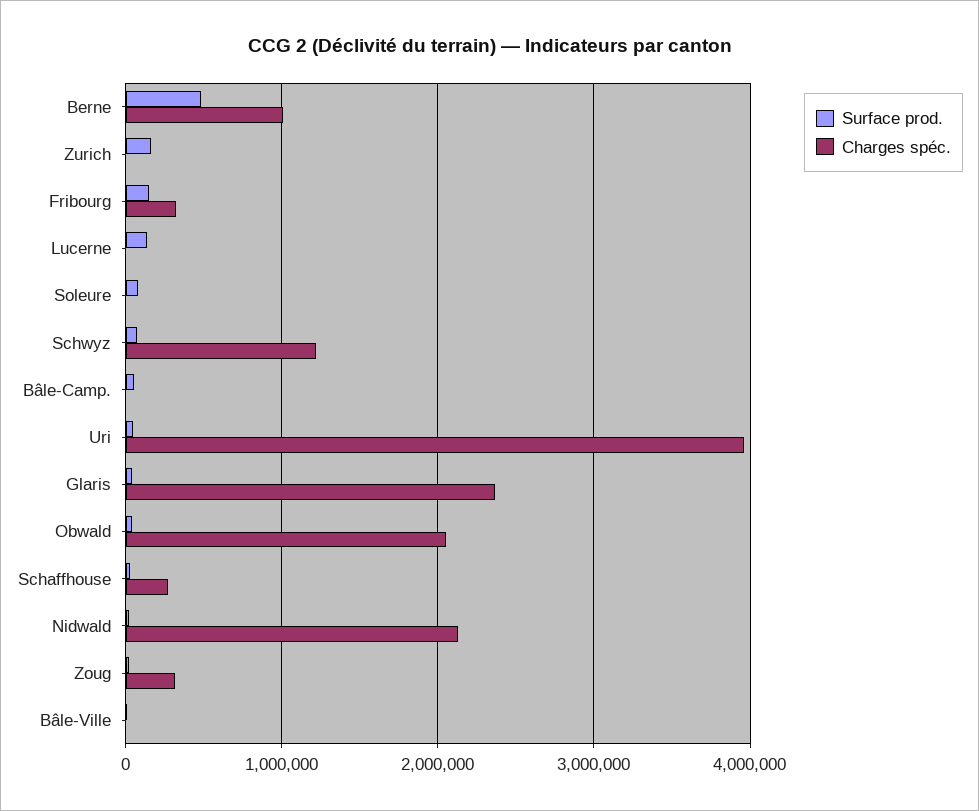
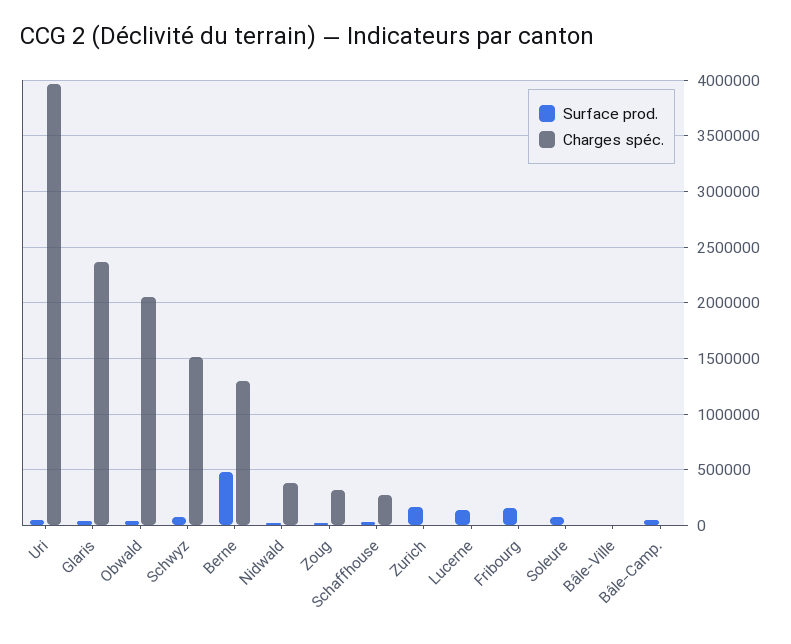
  {
    "Surface prod.": {
      "Berne": 500000,
      "Zurich": 200000,
      "Fribourg": 200000,
      "Lucerne": 100000,
      "Soleure": 100000,
      "Schwyz": 100000,
      "Bâle-Camp.": 100000,
      "Uri": 0,
      "Glaris": 0,
      "Obwald": 0,
      "Schaffhouse": 0,
      "Nidwald": 0,
      "Zoug": 0,
      "Bâle-Ville": 0
    },
    "Charges spéc.": {
-     "Berne": 1000000,
+     "Berne": 1300000,
      "Zurich": 0,
-     "Fribourg": 300000,
+     "Fribourg": 0,
      "Lucerne": 0,
      "Soleure": 0,
-     "Schwyz": 1200000,
+     "Schwyz": 1500000,
      "Bâle-Camp.": 0,
      "Uri": 4000000,
      "Glaris": 2400000,
      "Obwald": 2100000,
      "Schaffhouse": 300000,
-     "Nidwald": 2100000,
+     "Nidwald": 400000,
      "Zoug": 300000,
      "Bâle-Ville": 0
    }
  }

